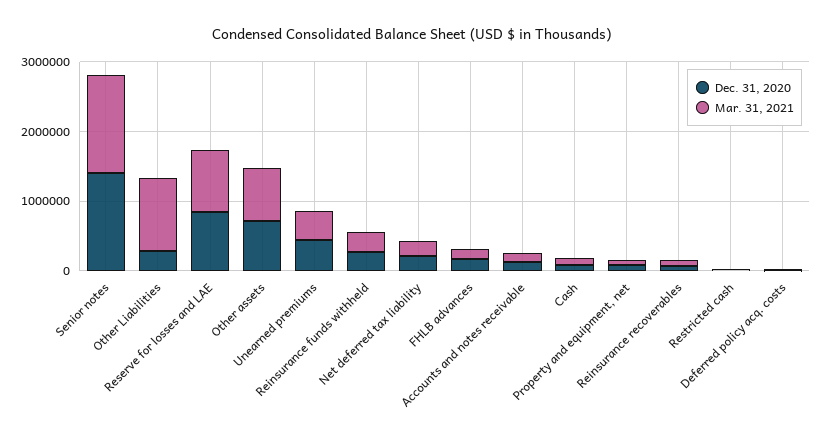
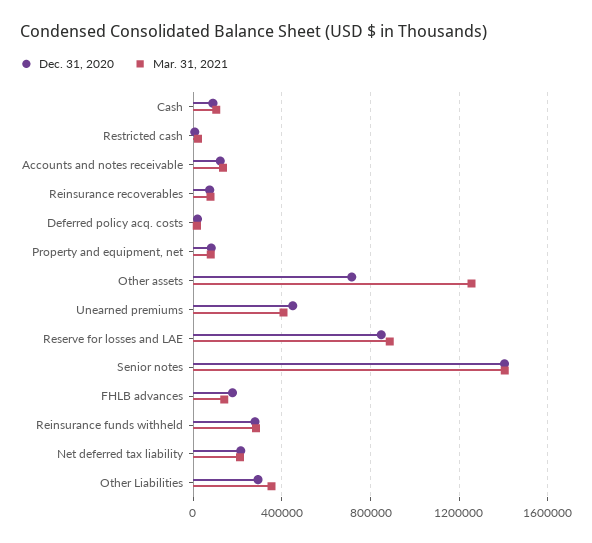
  {
    "Dec. 31, 2020": {
      "Senior notes": 1400000,
      "Other Liabilities": 300000,
      "Reserve for losses and LAE": 850000,
      "Other assets": 700000,
      "Unearned premiums": 450000,
      "Reinsurance funds withheld": 300000,
      "Net deferred tax liability": 200000,
      "FHLB advances": 200000,
      "Accounts and notes receivable": 100000,
      "Cash": 100000,
      "Property and equipment, net": 100000,
      "Reinsurance recoverables": 50000,
      "Restricted cash": 0,
      "Deferred policy acq. costs": 0
    },
    "Mar. 31, 2021": {
      "Senior notes": 1400000,
-     "Other Liabilities": 1000000,
+     "Other Liabilities": 350000,
      "Reserve for losses and LAE": 900000,
-     "Other assets": 800000,
+     "Other assets": 1250000,
      "Unearned premiums": 400000,
      "Reinsurance funds withheld": 300000,
      "Net deferred tax liability": 200000,
      "FHLB advances": 150000,
      "Accounts and notes receivable": 150000,
      "Cash": 100000,
      "Property and equipment, net": 100000,
      "Reinsurance recoverables": 100000,
      "Restricted cash": 0,
      "Deferred policy acq. costs": 0
    }
  }

